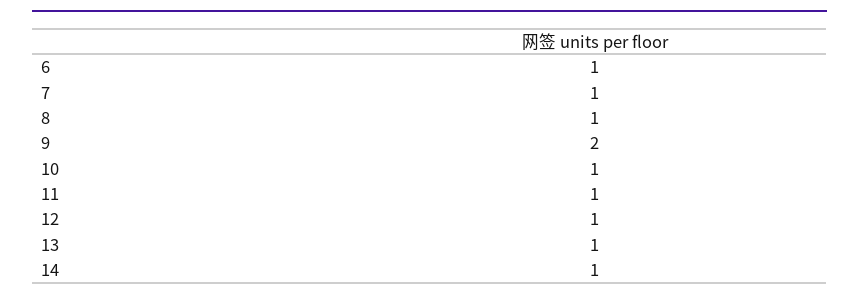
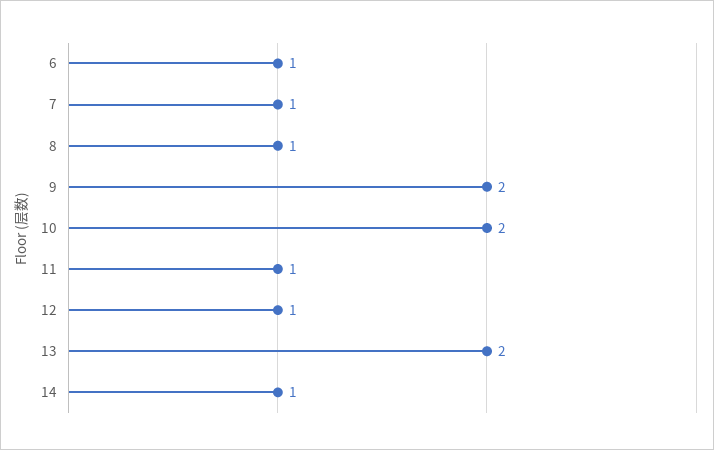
  {
    "6": 1,
    "7": 1,
    "8": 1,
    "9": 2,
-   "10": 1,
+   "10": 2,
    "11": 1,
    "12": 1,
-   "13": 1,
+   "13": 2,
    "14": 1
  }

